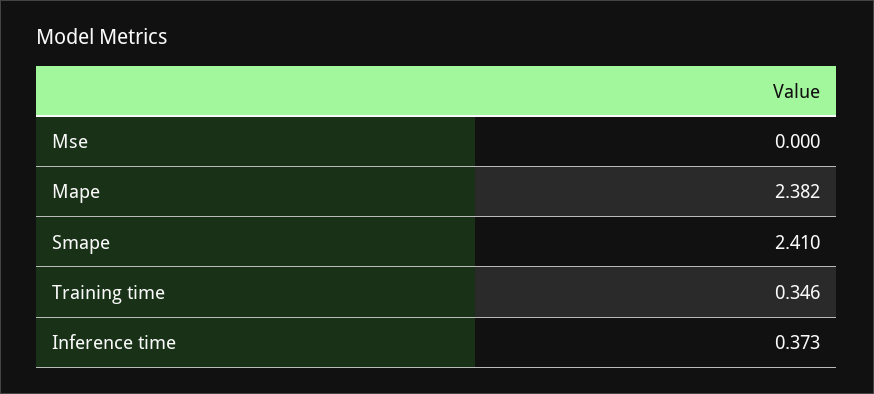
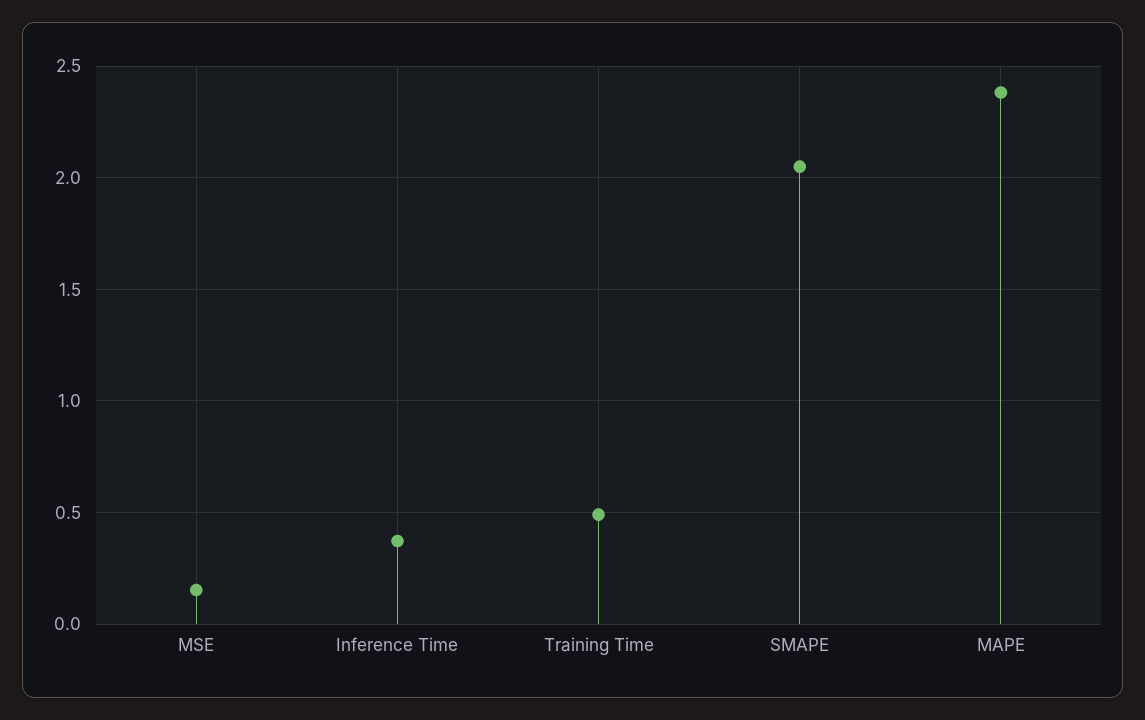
  {
-   "Mse": 0,
+   "Mse": 0.15,
    "Mape": 2.382,
-   "Smape": 2.41,
+   "Smape": 2.05,
-   "Training time": 0.346,
+   "Training time": 0.5,
    "Inference time": 0.373
  }

